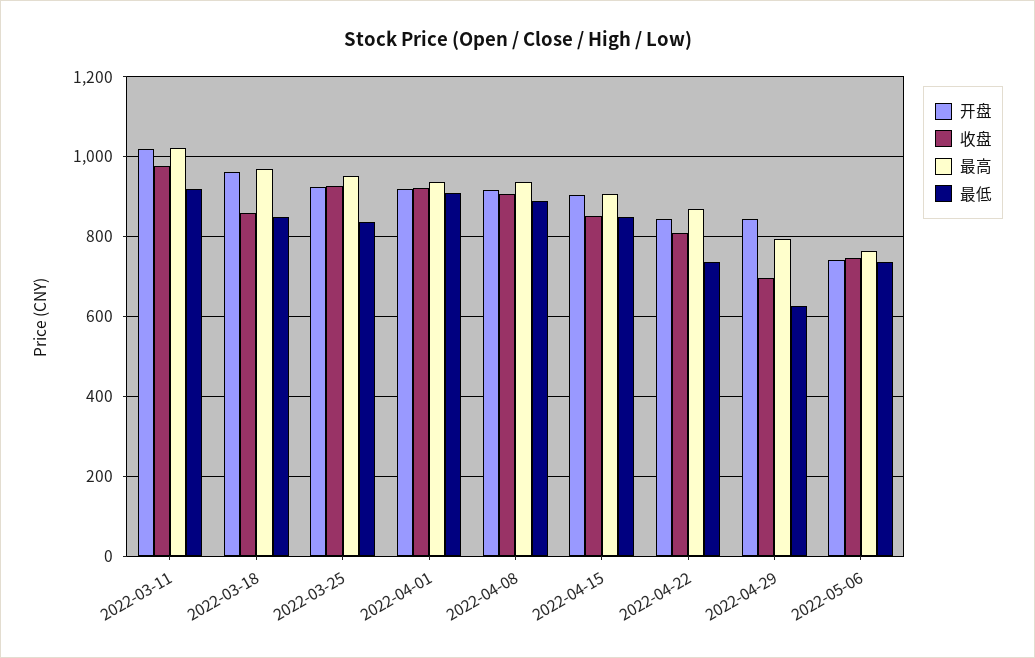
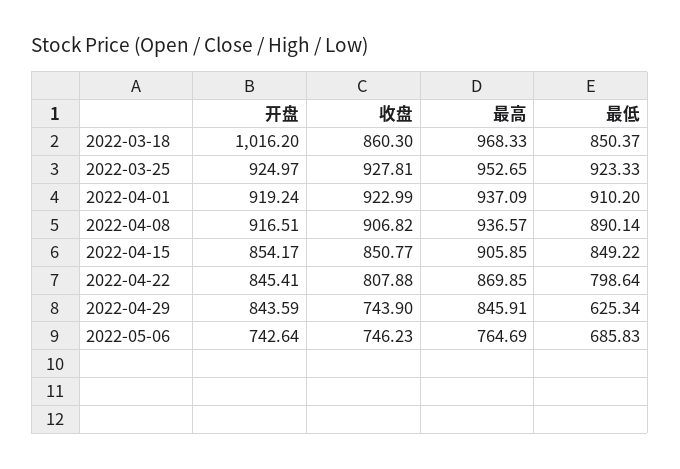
  {
    "开盘": {
-     "2022-03-11": 1020,
-     "2022-03-18": 960,
+     "2022-03-18": 1016.2,
      "2022-03-25": 924.97,
      "2022-04-01": 919.24,
      "2022-04-08": 916.51,
-     "2022-04-15": 900,
+     "2022-04-15": 854.17,
      "2022-04-22": 845.41,
      "2022-04-29": 843.59,
      "2022-05-06": 742.64
    },
    "收盘": {
-     "2022-03-11": 980,
      "2022-03-18": 860.3,
      "2022-03-25": 927.81,
      "2022-04-01": 922.99,
      "2022-04-08": 906.82,
      "2022-04-15": 850.77,
      "2022-04-22": 807.88,
-     "2022-04-29": 700,
+     "2022-04-29": 743.9,
      "2022-05-06": 746.23
    },
    "最高": {
-     "2022-03-11": 1020,
      "2022-03-18": 968.33,
      "2022-03-25": 952.65,
      "2022-04-01": 937.09,
      "2022-04-08": 936.57,
      "2022-04-15": 905.85,
      "2022-04-22": 869.85,
-     "2022-04-29": 800,
+     "2022-04-29": 845.91,
      "2022-05-06": 764.69
    },
    "最低": {
-     "2022-03-11": 920,
      "2022-03-18": 850.37,
-     "2022-03-25": 840,
+     "2022-03-25": 923.33,
      "2022-04-01": 910.2,
      "2022-04-08": 890.14,
      "2022-04-15": 849.22,
-     "2022-04-22": 740,
+     "2022-04-22": 798.64,
      "2022-04-29": 625.34,
-     "2022-05-06": 740
+     "2022-05-06": 685.83
    }
  }

